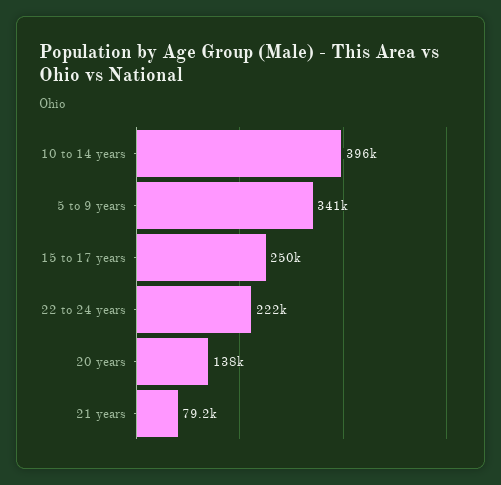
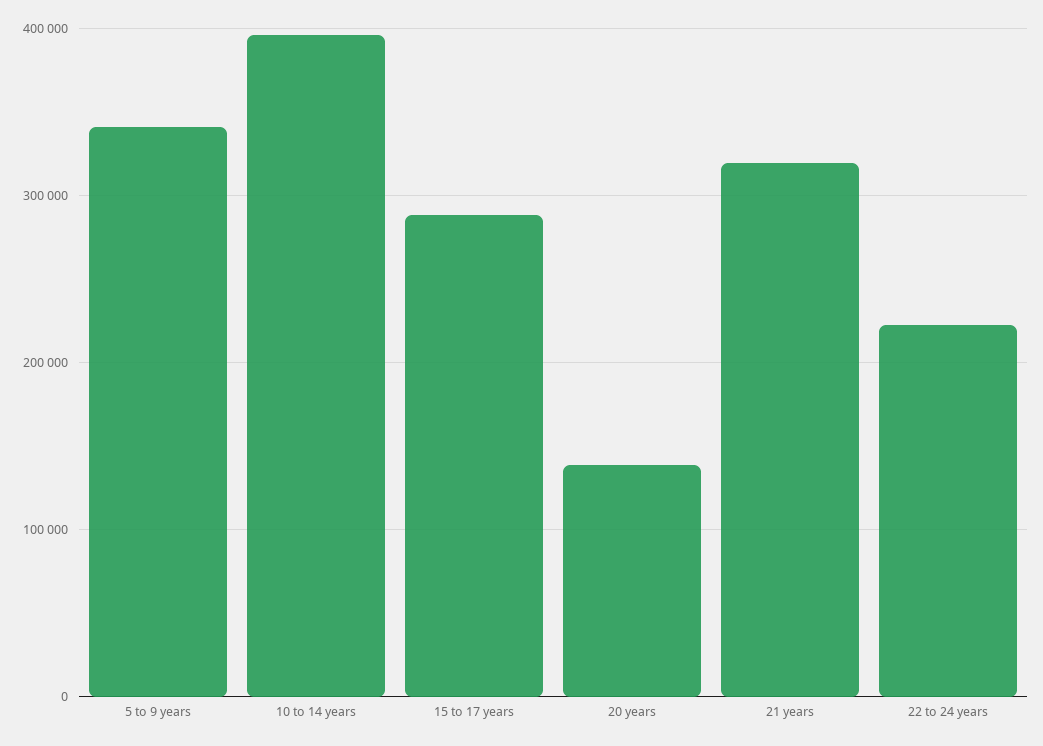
  {
    "10 to 14 years": 396000,
    "5 to 9 years": 341000,
-   "15 to 17 years": 250000,
+   "15 to 17 years": 290000,
    "22 to 24 years": 222000,
    "20 years": 138000,
-   "21 years": 79200
+   "21 years": 320000
  }

